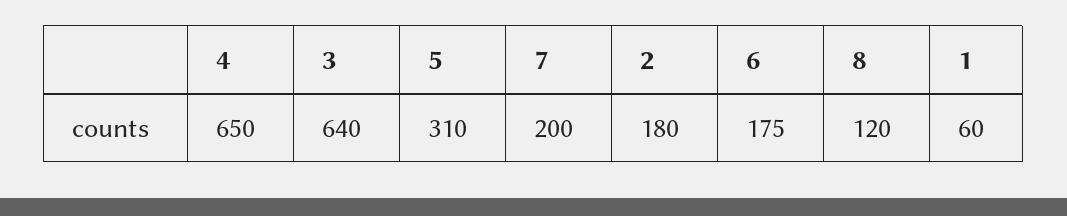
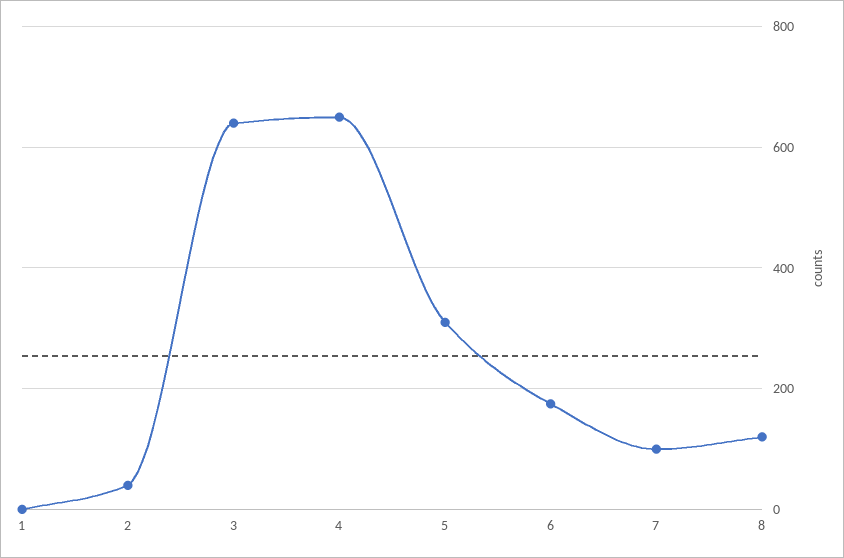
  {
    "4": 650,
    "3": 640,
    "5": 310,
-   "7": 200,
+   "7": 100,
-   "2": 180,
+   "2": 40,
    "6": 175,
    "8": 120,
-   "1": 60
+   "1": 0
  }

